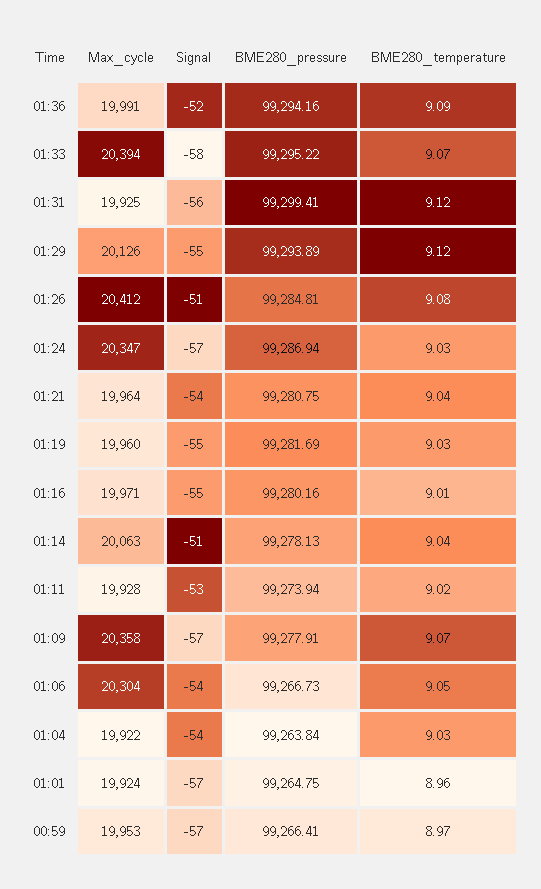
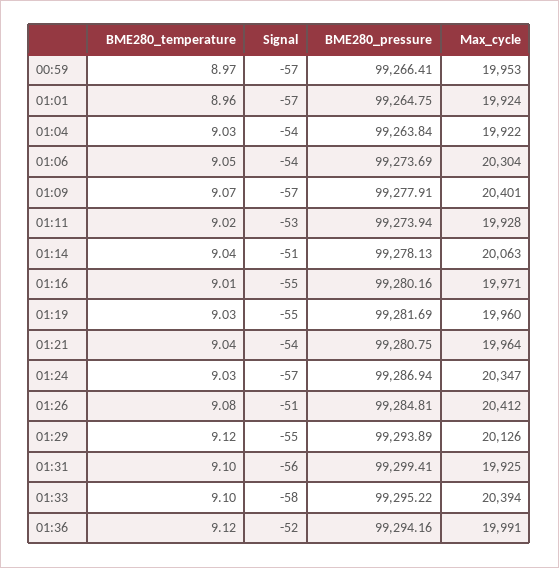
  {
    "Max_cycle": {
      "01:36": 19991,
      "01:33": 20394,
      "01:31": 19925,
      "01:29": 20126,
      "01:26": 20412,
      "01:24": 20347,
      "01:21": 19964,
      "01:19": 19960,
      "01:16": 19971,
      "01:14": 20063,
      "01:11": 19928,
-     "01:09": 20358,
+     "01:09": 20401,
      "01:06": 20304,
      "01:04": 19922,
      "01:01": 19924,
      "00:59": 19953
    },
    "Signal": {
      "01:36": -52,
      "01:33": -58,
      "01:31": -56,
      "01:29": -55,
      "01:26": -51,
      "01:24": -57,
      "01:21": -54,
      "01:19": -55,
      "01:16": -55,
      "01:14": -51,
      "01:11": -53,
      "01:09": -57,
      "01:06": -54,
      "01:04": -54,
      "01:01": -57,
      "00:59": -57
    },
    "BME280_pressure": {
      "01:36": 99294.16,
      "01:33": 99295.22,
      "01:31": 99299.41,
      "01:29": 99293.89,
      "01:26": 99284.81,
      "01:24": 99286.94,
      "01:21": 99280.75,
      "01:19": 99281.69,
      "01:16": 99280.16,
      "01:14": 99278.13,
      "01:11": 99273.94,
      "01:09": 99277.91,
-     "01:06": 99266.73,
+     "01:06": 99273.69,
      "01:04": 99263.84,
      "01:01": 99264.75,
      "00:59": 99266.41
    },
    "BME280_temperature": {
-     "01:36": 9.09,
+     "01:36": 9.12,
-     "01:33": 9.07,
+     "01:33": 9.1,
-     "01:31": 9.12,
+     "01:31": 9.1,
      "01:29": 9.12,
      "01:26": 9.08,
      "01:24": 9.03,
      "01:21": 9.04,
      "01:19": 9.03,
      "01:16": 9.01,
      "01:14": 9.04,
      "01:11": 9.02,
      "01:09": 9.07,
      "01:06": 9.05,
      "01:04": 9.03,
      "01:01": 8.96,
      "00:59": 8.97
    }
  }

